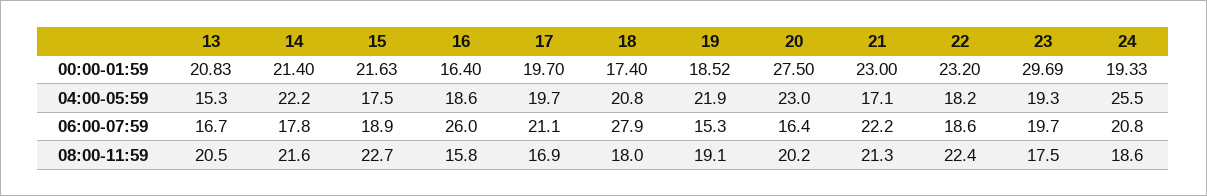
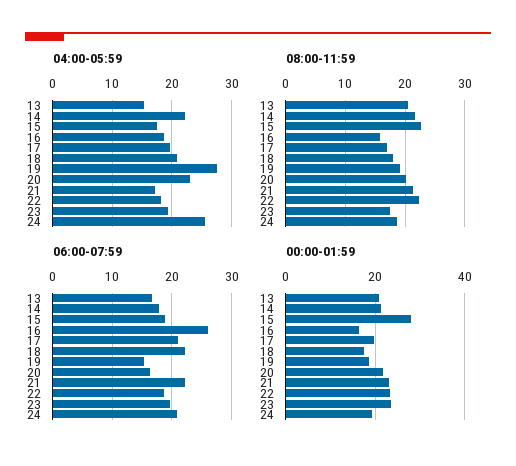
  {
    "00:00-01:59": {
      "13": 20.83,
      "14": 21.4,
-     "15": 21.63,
+     "15": 28,
      "16": 16.4,
      "17": 19.7,
      "18": 17.4,
      "19": 18.52,
-     "20": 27.5,
+     "20": 22,
      "21": 23,
      "22": 23.2,
-     "23": 29.69,
+     "23": 24,
      "24": 19.33
    },
    "04:00-05:59": {
      "13": 15.3,
      "14": 22.2,
      "15": 17.5,
      "16": 18.6,
      "17": 19.7,
      "18": 20.8,
-     "19": 21.9,
+     "19": 28,
      "20": 23,
      "21": 17.1,
      "22": 18.2,
      "23": 19.3,
      "24": 25.5
    },
    "06:00-07:59": {
      "13": 16.7,
      "14": 17.8,
      "15": 18.9,
      "16": 26,
      "17": 21.1,
-     "18": 27.9,
+     "18": 22,
      "19": 15.3,
      "20": 16.4,
      "21": 22.2,
      "22": 18.6,
      "23": 19.7,
      "24": 20.8
    },
    "08:00-11:59": {
      "13": 20.5,
      "14": 21.6,
      "15": 22.7,
      "16": 15.8,
      "17": 16.9,
      "18": 18,
      "19": 19.1,
      "20": 20.2,
      "21": 21.3,
      "22": 22.4,
      "23": 17.5,
      "24": 18.6
    }
  }

